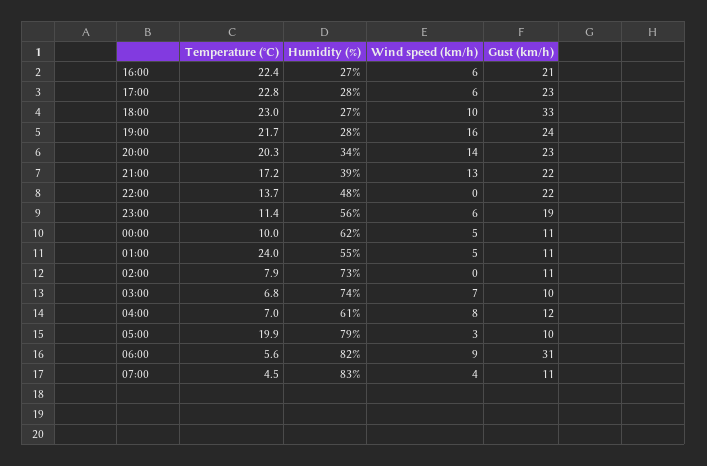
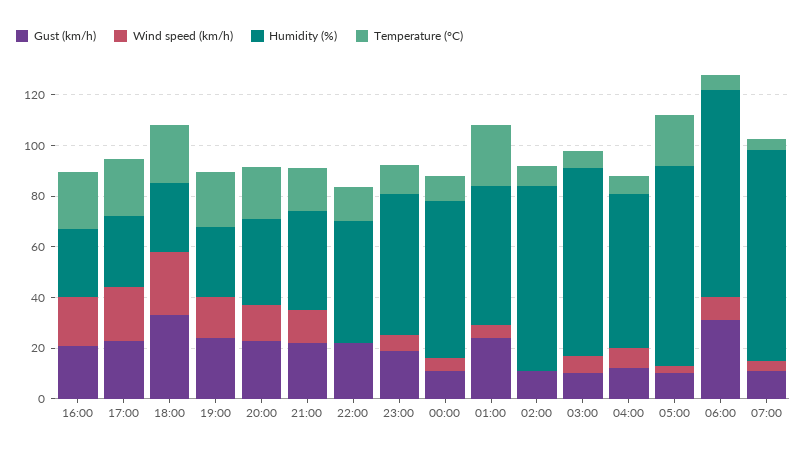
  {
    "Temperature (°C)": {
      "16:00": 22.4,
      "17:00": 22.8,
      "18:00": 23,
      "19:00": 21.7,
      "20:00": 20.3,
      "21:00": 17.2,
      "22:00": 13.7,
      "23:00": 11.4,
      "00:00": 10,
      "01:00": 24,
      "02:00": 7.9,
      "03:00": 6.8,
      "04:00": 7,
      "05:00": 19.9,
      "06:00": 5.6,
      "07:00": 4.5
    },
    "Humidity (%)": {
      "16:00": 27,
      "17:00": 28,
      "18:00": 27,
      "19:00": 28,
      "20:00": 34,
      "21:00": 39,
      "22:00": 48,
      "23:00": 56,
      "00:00": 62,
      "01:00": 55,
      "02:00": 73,
      "03:00": 74,
      "04:00": 61,
      "05:00": 79,
      "06:00": 82,
      "07:00": 83
    },
    "Wind speed (km/h)": {
-     "16:00": 6,
+     "16:00": 20,
-     "17:00": 6,
+     "17:00": 20,
-     "18:00": 10,
+     "18:00": 25,
      "19:00": 16,
      "20:00": 14,
      "21:00": 13,
      "22:00": 0,
      "23:00": 6,
      "00:00": 5,
      "01:00": 5,
      "02:00": 0,
      "03:00": 7,
      "04:00": 8,
      "05:00": 3,
      "06:00": 9,
      "07:00": 4
    },
    "Gust (km/h)": {
      "16:00": 21,
      "17:00": 23,
      "18:00": 33,
      "19:00": 24,
      "20:00": 23,
      "21:00": 22,
      "22:00": 22,
      "23:00": 19,
      "00:00": 11,
-     "01:00": 11,
+     "01:00": 25,
      "02:00": 11,
      "03:00": 10,
      "04:00": 12,
      "05:00": 10,
      "06:00": 31,
      "07:00": 11
    }
  }

